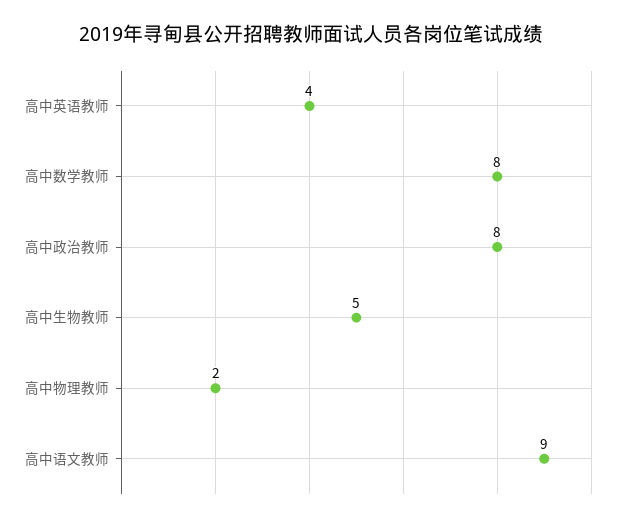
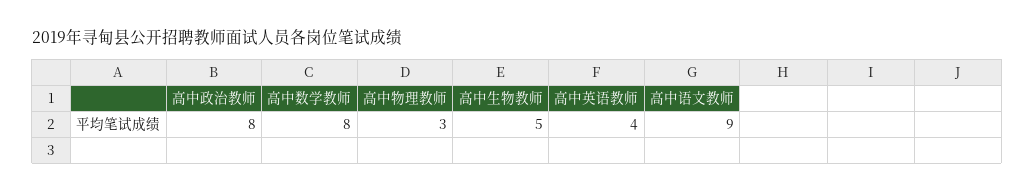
  {
    "高中英语教师": 4,
    "高中数学教师": 8,
    "高中政治教师": 8,
    "高中生物教师": 5,
-   "高中物理教师": 2,
+   "高中物理教师": 3,
    "高中语文教师": 9
  }

